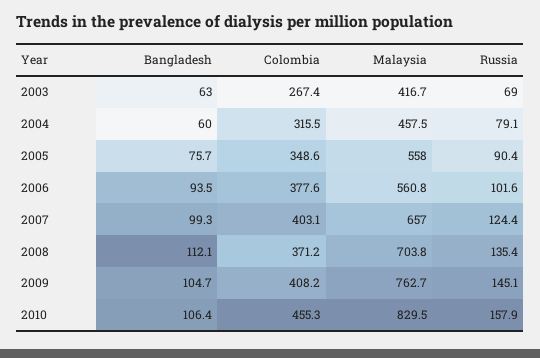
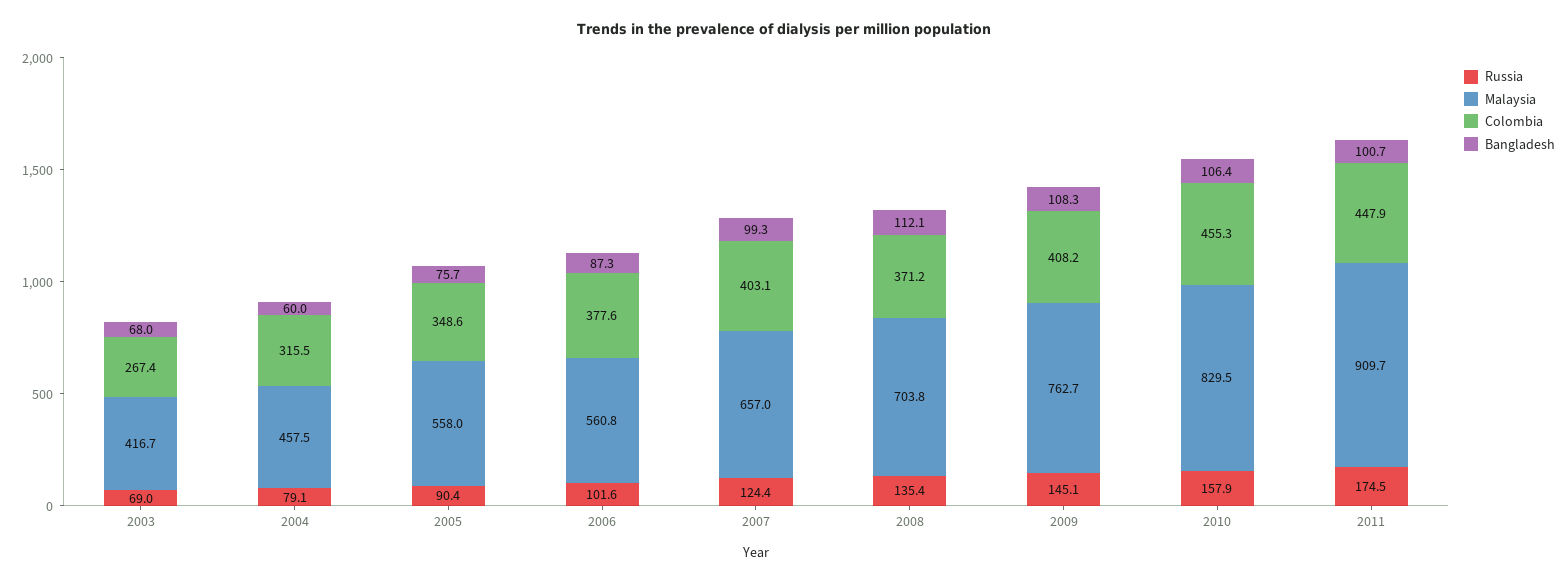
  {
    "Bangladesh": {
-     "2003": 63,
+     "2003": 68,
      "2004": 60,
      "2005": 75.7,
-     "2006": 93.5,
+     "2006": 87.3,
      "2007": 99.3,
      "2008": 112.1,
-     "2009": 104.7,
+     "2009": 108.3,
-     "2010": 106.4
+     "2010": 106.4,
+     "2011": 100.7
    },
    "Colombia": {
      "2003": 267.4,
      "2004": 315.5,
      "2005": 348.6,
      "2006": 377.6,
      "2007": 403.1,
      "2008": 371.2,
      "2009": 408.2,
-     "2010": 455.3
+     "2010": 455.3,
+     "2011": 447.9
    },
    "Malaysia": {
      "2003": 416.7,
      "2004": 457.5,
      "2005": 558,
      "2006": 560.8,
      "2007": 657,
      "2008": 703.8,
      "2009": 762.7,
-     "2010": 829.5
+     "2010": 829.5,
+     "2011": 909.7
    },
    "Russia": {
      "2003": 69,
      "2004": 79.1,
      "2005": 90.4,
      "2006": 101.6,
      "2007": 124.4,
      "2008": 135.4,
      "2009": 145.1,
-     "2010": 157.9
+     "2010": 157.9,
+     "2011": 174.5
    }
  }

